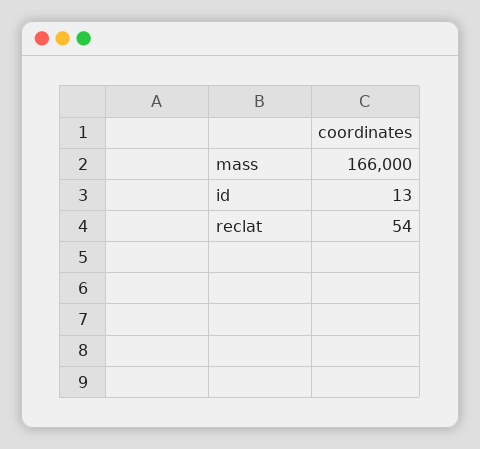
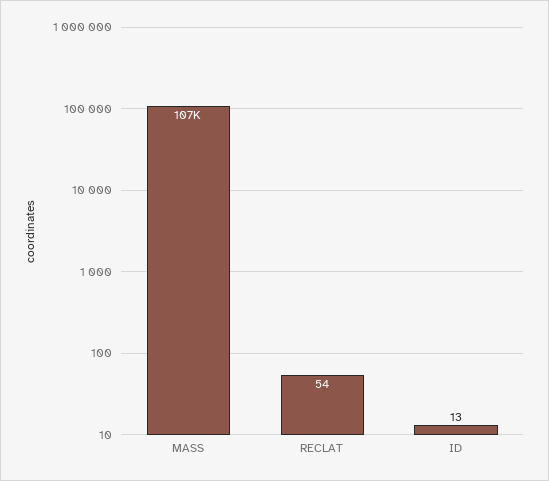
  {
-   "mass": 166000,
+   "mass": 107000,
    "id": 13,
    "reclat": 54
  }

